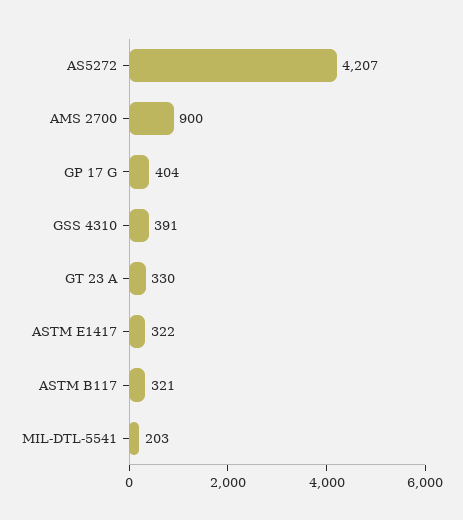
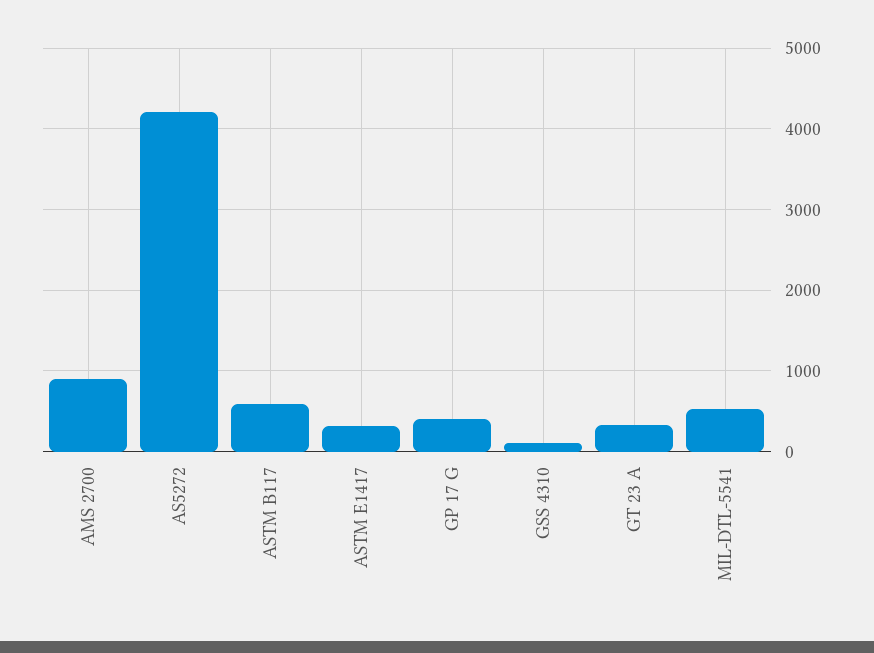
  {
    "AS5272": 4207,
    "AMS 2700": 900,
    "GP 17 G": 404,
-   "GSS 4310": 391,
+   "GSS 4310": 100,
    "GT 23 A": 330,
    "ASTM E1417": 322,
-   "ASTM B117": 321,
+   "ASTM B117": 600,
-   "MIL-DTL-5541": 203
+   "MIL-DTL-5541": 500
  }

